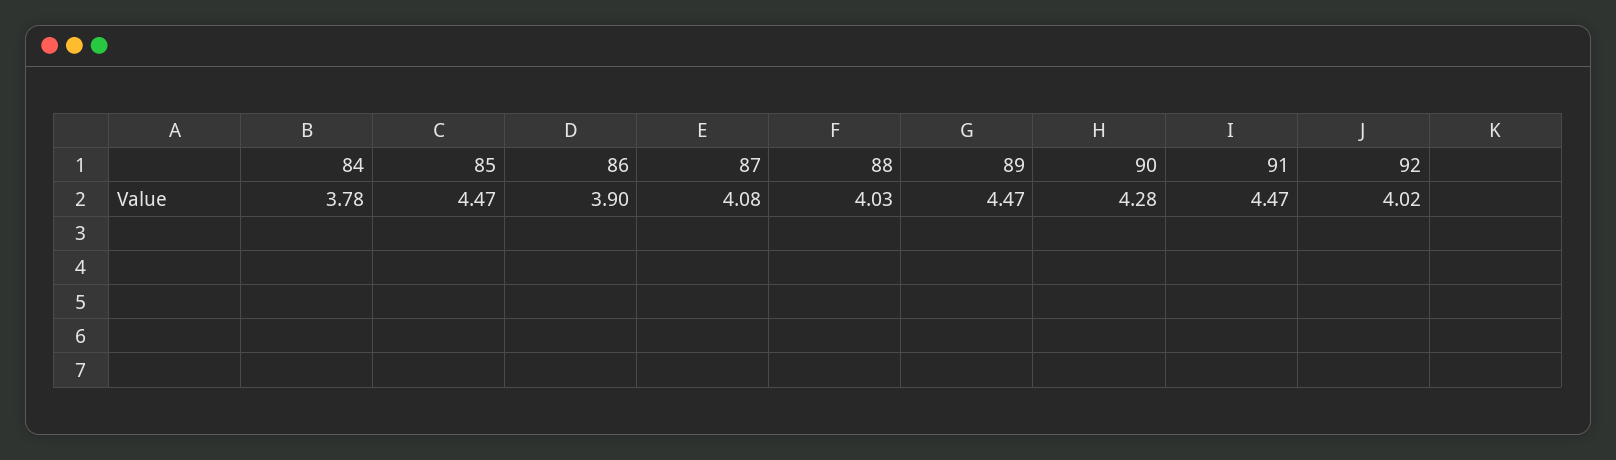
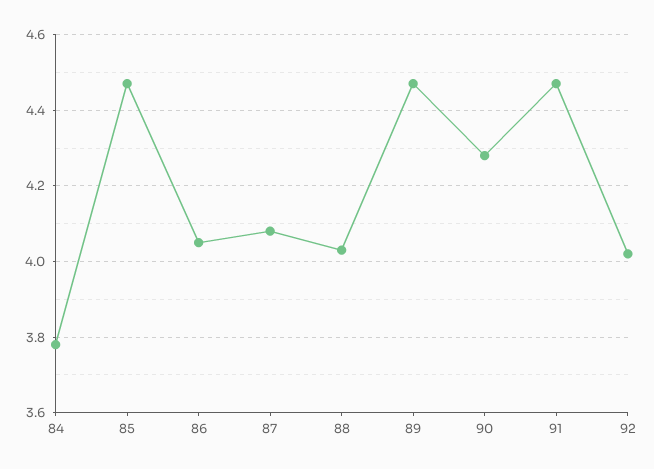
  {
    "84": 3.78,
    "85": 4.47,
-   "86": 3.9,
+   "86": 4.05,
    "87": 4.08,
    "88": 4.03,
    "89": 4.47,
    "90": 4.28,
    "91": 4.47,
    "92": 4.02
  }

